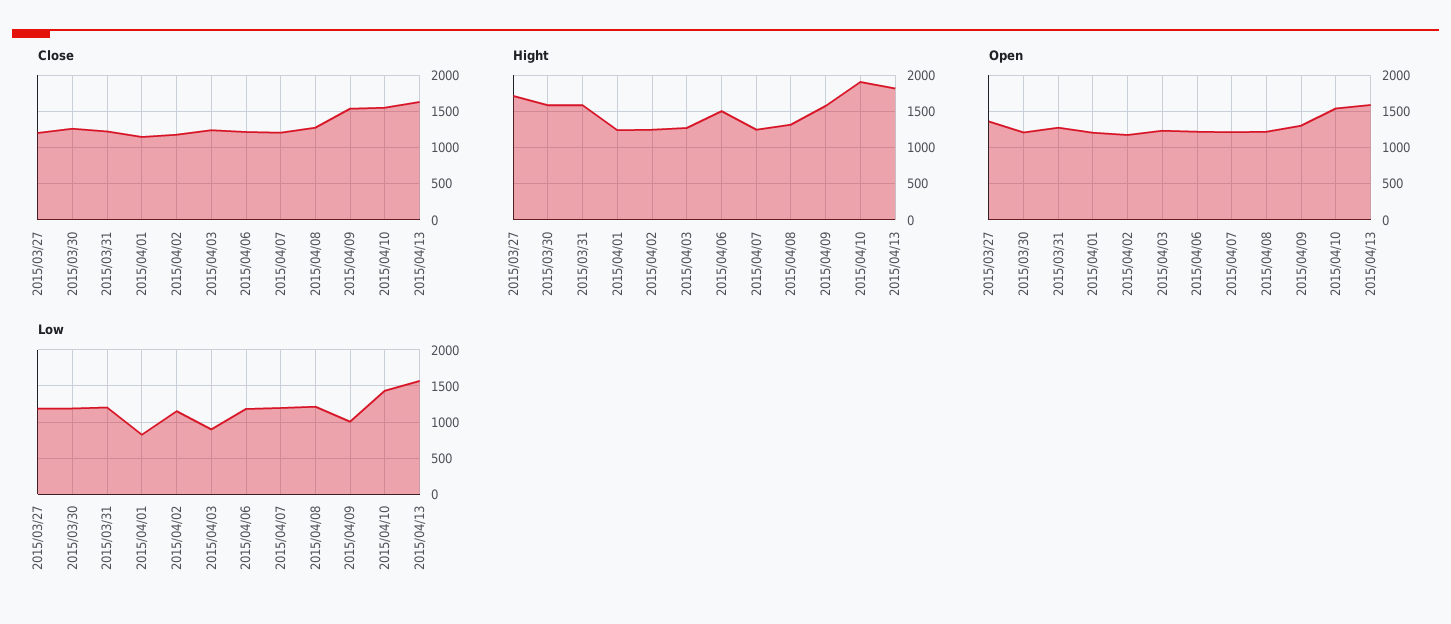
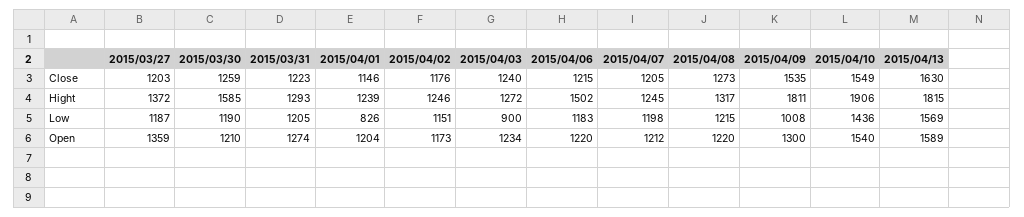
  {
    "Close": {
      "2015/03/27": 1203,
      "2015/03/30": 1259,
      "2015/03/31": 1223,
      "2015/04/01": 1146,
      "2015/04/02": 1176,
      "2015/04/03": 1240,
      "2015/04/06": 1215,
      "2015/04/07": 1205,
      "2015/04/08": 1273,
      "2015/04/09": 1535,
      "2015/04/10": 1549,
      "2015/04/13": 1630
    },
    "Hight": {
-     "2015/03/27": 1700,
+     "2015/03/27": 1372,
      "2015/03/30": 1585,
-     "2015/03/31": 1600,
+     "2015/03/31": 1293,
      "2015/04/01": 1239,
      "2015/04/02": 1246,
      "2015/04/03": 1272,
      "2015/04/06": 1502,
      "2015/04/07": 1245,
      "2015/04/08": 1317,
-     "2015/04/09": 1600,
+     "2015/04/09": 1811,
      "2015/04/10": 1906,
      "2015/04/13": 1815
    },
    "Open": {
      "2015/03/27": 1359,
      "2015/03/30": 1210,
      "2015/03/31": 1274,
      "2015/04/01": 1204,
      "2015/04/02": 1173,
      "2015/04/03": 1234,
      "2015/04/06": 1220,
      "2015/04/07": 1212,
      "2015/04/08": 1220,
      "2015/04/09": 1300,
      "2015/04/10": 1540,
      "2015/04/13": 1589
    },
    "Low": {
      "2015/03/27": 1187,
      "2015/03/30": 1190,
      "2015/03/31": 1205,
      "2015/04/01": 826,
      "2015/04/02": 1151,
      "2015/04/03": 900,
      "2015/04/06": 1183,
      "2015/04/07": 1198,
      "2015/04/08": 1215,
      "2015/04/09": 1008,
      "2015/04/10": 1436,
      "2015/04/13": 1569
    }
  }

